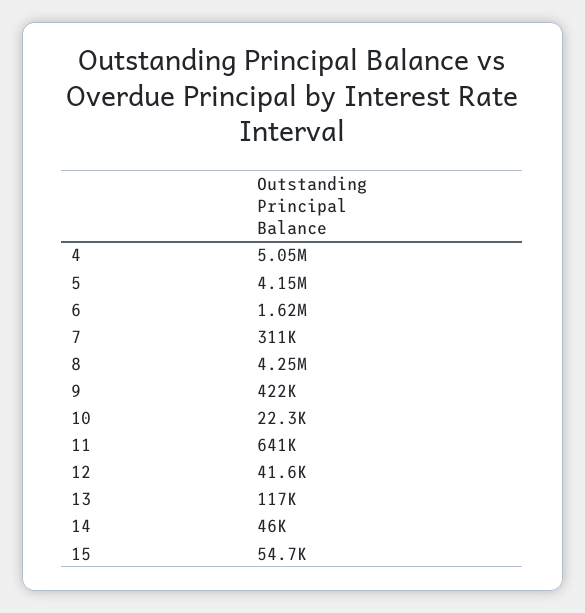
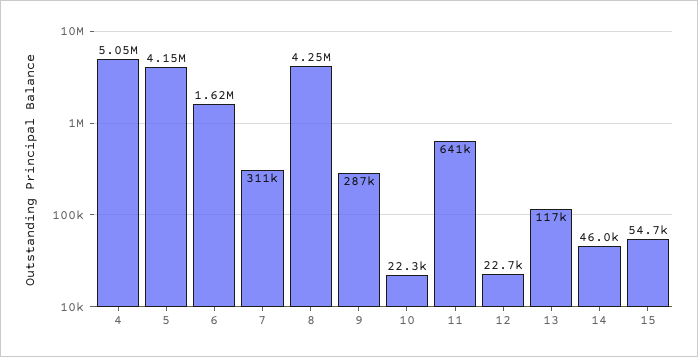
  {
    "4": 5050000,
    "5": 4150000,
    "6": 1620000,
    "7": 311000,
    "8": 4250000,
-   "9": 422000,
+   "9": 287000,
    "10": 22300,
    "11": 641000,
-   "12": 41600,
+   "12": 22700,
    "13": 117000,
    "14": 46000,
    "15": 54700
  }

